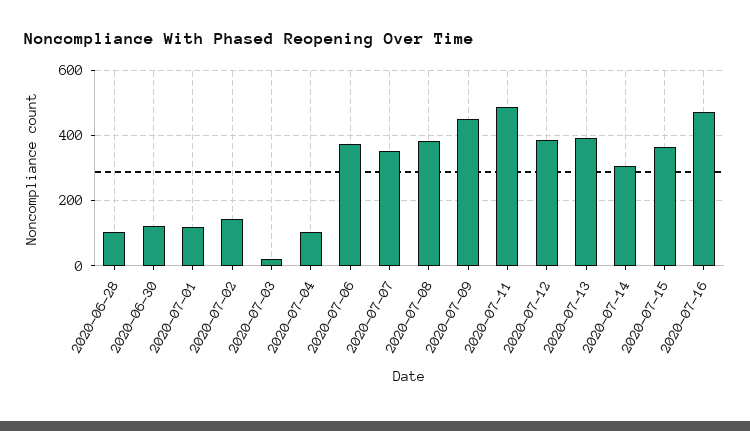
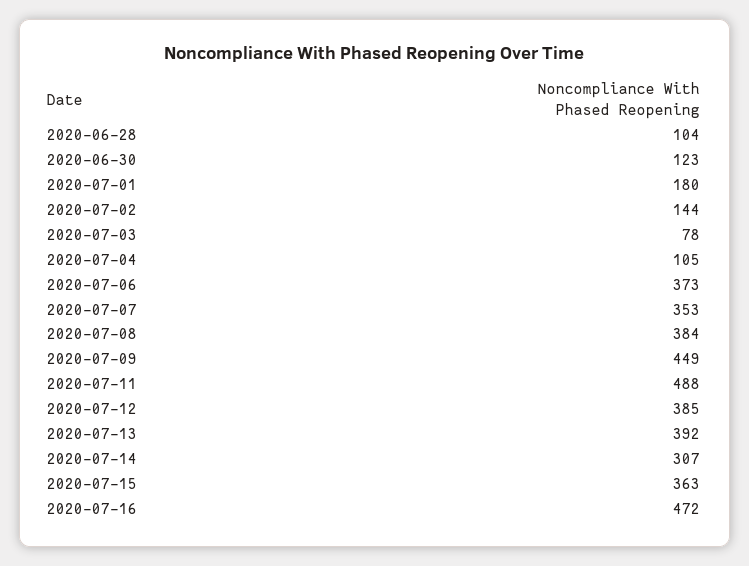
  {
    "2020-06-28": 104,
    "2020-06-30": 123,
-   "2020-07-01": 120,
+   "2020-07-01": 180,
    "2020-07-02": 144,
-   "2020-07-03": 20,
+   "2020-07-03": 78,
    "2020-07-04": 105,
    "2020-07-06": 373,
    "2020-07-07": 353,
    "2020-07-08": 384,
    "2020-07-09": 449,
    "2020-07-11": 488,
    "2020-07-12": 385,
    "2020-07-13": 392,
    "2020-07-14": 307,
    "2020-07-15": 363,
    "2020-07-16": 472
  }

